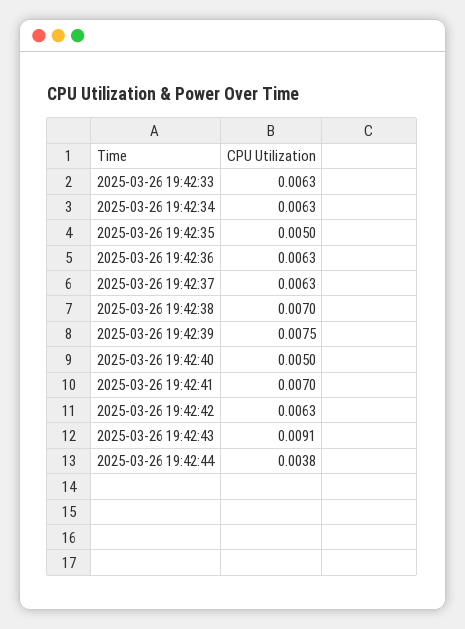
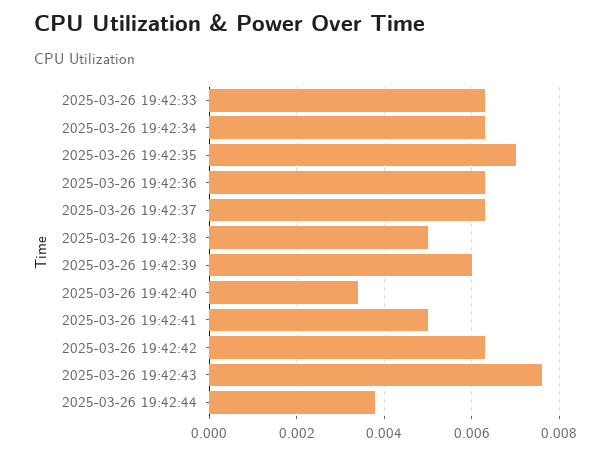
  {
    "2025-03-26 19:42:33": 0.0063,
    "2025-03-26 19:42:34": 0.0063,
-   "2025-03-26 19:42:35": 0.005,
+   "2025-03-26 19:42:35": 0.007,
    "2025-03-26 19:42:36": 0.0063,
    "2025-03-26 19:42:37": 0.0063,
-   "2025-03-26 19:42:38": 0.007,
+   "2025-03-26 19:42:38": 0.005,
-   "2025-03-26 19:42:39": 0.0075,
+   "2025-03-26 19:42:39": 0.006,
-   "2025-03-26 19:42:40": 0.005,
+   "2025-03-26 19:42:40": 0.0035,
-   "2025-03-26 19:42:41": 0.007,
+   "2025-03-26 19:42:41": 0.005,
    "2025-03-26 19:42:42": 0.0063,
-   "2025-03-26 19:42:43": 0.0091,
+   "2025-03-26 19:42:43": 0.0075,
    "2025-03-26 19:42:44": 0.0038
  }

